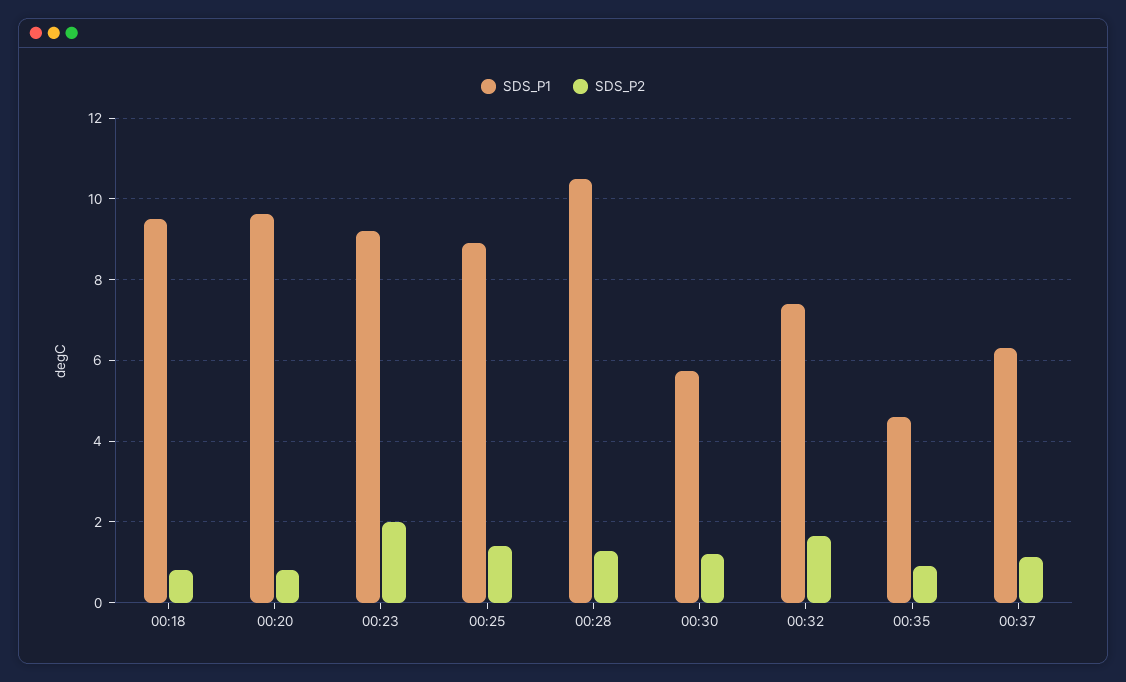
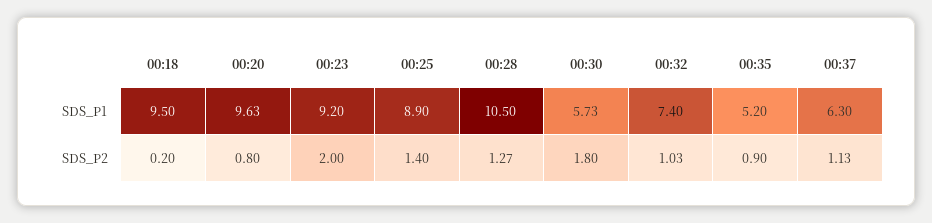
  {
    "SDS_P1": {
      "00:18": 9.5,
      "00:20": 9.63,
      "00:23": 9.2,
      "00:25": 8.9,
      "00:28": 10.5,
      "00:30": 5.73,
      "00:32": 7.4,
-     "00:35": 4.6,
+     "00:35": 5.2,
      "00:37": 6.3
    },
    "SDS_P2": {
-     "00:18": 0.8,
+     "00:18": 0.2,
      "00:20": 0.8,
      "00:23": 2,
      "00:25": 1.4,
      "00:28": 1.27,
-     "00:30": 1.2,
+     "00:30": 1.8,
-     "00:32": 1.6,
+     "00:32": 1.03,
      "00:35": 0.9,
      "00:37": 1.13
    }
  }

